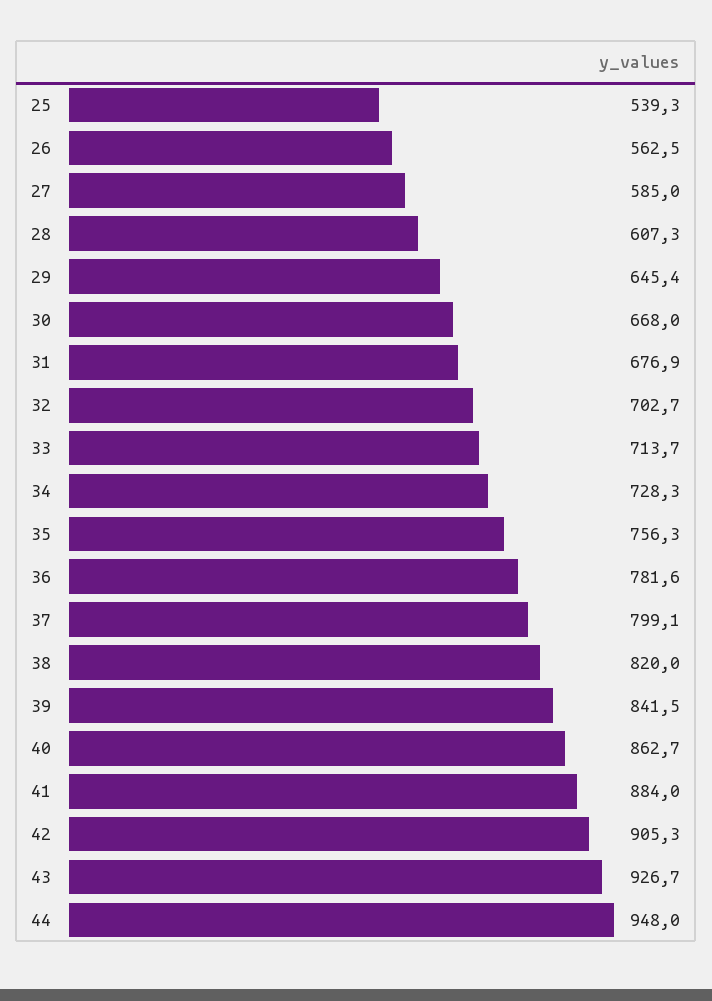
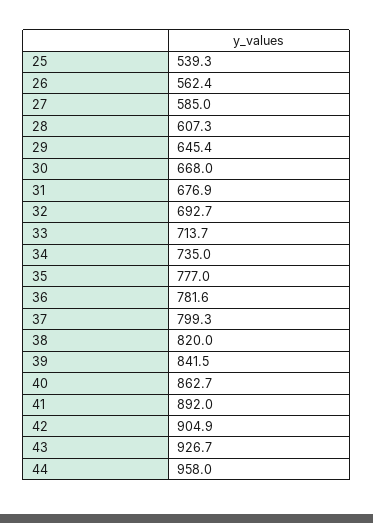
  {
    "25": 539.3,
-   "26": 562.5,
+   "26": 562.4,
    "27": 585,
    "28": 607.3,
    "29": 645.4,
    "30": 668,
    "31": 676.9,
-   "32": 702.7,
+   "32": 692.7,
    "33": 713.7,
-   "34": 728.3,
+   "34": 735,
-   "35": 756.3,
+   "35": 777,
    "36": 781.6,
-   "37": 799.1,
+   "37": 799.3,
    "38": 820,
    "39": 841.5,
    "40": 862.7,
-   "41": 884,
+   "41": 892,
-   "42": 905.3,
+   "42": 904.9,
    "43": 926.7,
-   "44": 948
+   "44": 958
  }

